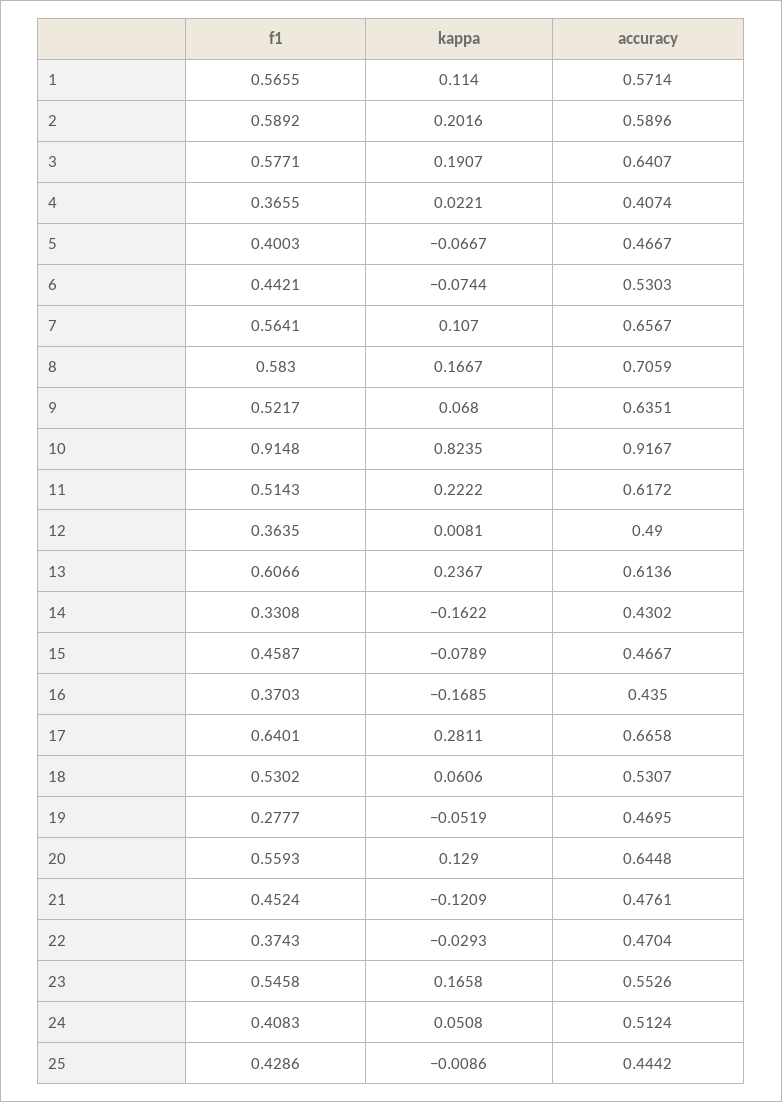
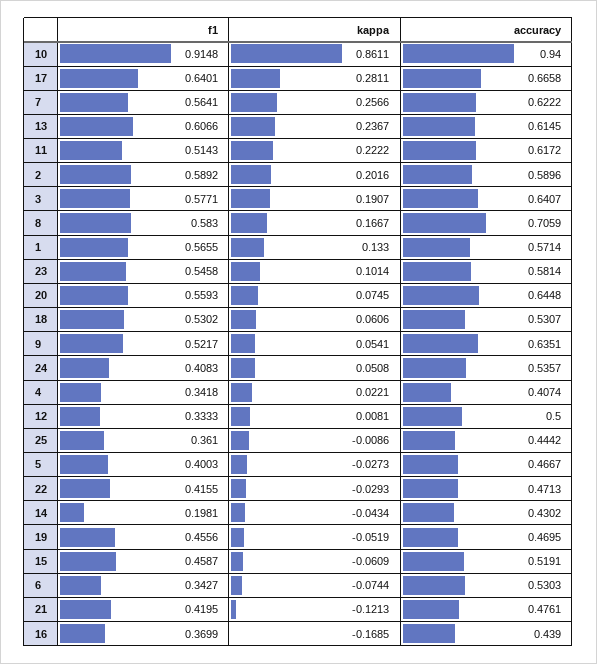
  {
    "f1": {
      "1": 0.5655,
      "2": 0.5892,
      "3": 0.5771,
-     "4": 0.3655,
+     "4": 0.3418,
      "5": 0.4003,
-     "6": 0.4421,
+     "6": 0.3427,
      "7": 0.5641,
      "8": 0.583,
      "9": 0.5217,
      "10": 0.9148,
      "11": 0.5143,
-     "12": 0.3635,
+     "12": 0.3333,
      "13": 0.6066,
-     "14": 0.3308,
+     "14": 0.1981,
      "15": 0.4587,
-     "16": 0.3703,
+     "16": 0.3699,
      "17": 0.6401,
      "18": 0.5302,
-     "19": 0.2777,
+     "19": 0.4556,
      "20": 0.5593,
-     "21": 0.4524,
+     "21": 0.4195,
-     "22": 0.3743,
+     "22": 0.4155,
      "23": 0.5458,
      "24": 0.4083,
-     "25": 0.4286
+     "25": 0.361
    },
    "kappa": {
-     "1": 0.114,
+     "1": 0.133,
      "2": 0.2016,
      "3": 0.1907,
      "4": 0.0221,
-     "5": -0.0667,
+     "5": -0.0273,
      "6": -0.0744,
-     "7": 0.107,
+     "7": 0.2566,
      "8": 0.1667,
-     "9": 0.068,
+     "9": 0.0541,
-     "10": 0.8235,
+     "10": 0.8611,
      "11": 0.2222,
      "12": 0.0081,
      "13": 0.2367,
-     "14": -0.1622,
+     "14": -0.0434,
-     "15": -0.0789,
+     "15": -0.0609,
      "16": -0.1685,
      "17": 0.2811,
      "18": 0.0606,
      "19": -0.0519,
-     "20": 0.129,
+     "20": 0.0745,
-     "21": -0.1209,
+     "21": -0.1213,
      "22": -0.0293,
-     "23": 0.1658,
+     "23": 0.1014,
      "24": 0.0508,
      "25": -0.0086
    },
    "accuracy": {
      "1": 0.5714,
      "2": 0.5896,
      "3": 0.6407,
      "4": 0.4074,
      "5": 0.4667,
      "6": 0.5303,
-     "7": 0.6567,
+     "7": 0.6222,
      "8": 0.7059,
      "9": 0.6351,
-     "10": 0.9167,
+     "10": 0.94,
      "11": 0.6172,
-     "12": 0.49,
+     "12": 0.5,
-     "13": 0.6136,
+     "13": 0.6145,
      "14": 0.4302,
-     "15": 0.4667,
+     "15": 0.5191,
-     "16": 0.435,
+     "16": 0.439,
      "17": 0.6658,
      "18": 0.5307,
      "19": 0.4695,
      "20": 0.6448,
      "21": 0.4761,
-     "22": 0.4704,
+     "22": 0.4713,
-     "23": 0.5526,
+     "23": 0.5814,
-     "24": 0.5124,
+     "24": 0.5357,
      "25": 0.4442
    }
  }

